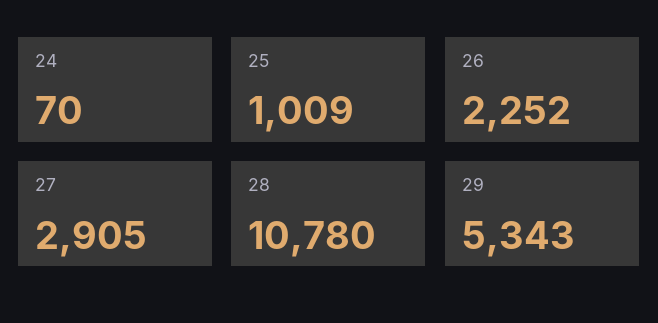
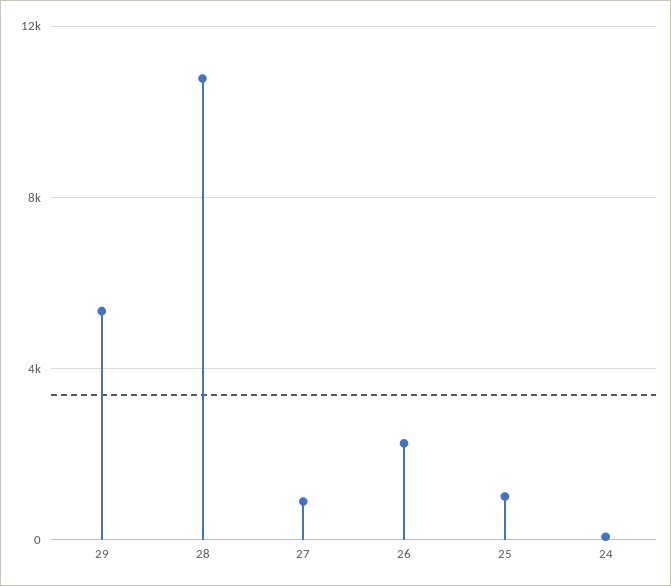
  {
    "24": 70,
    "25": 1009,
    "26": 2252,
-   "27": 2905,
+   "27": 1000,
    "28": 10780,
    "29": 5343
  }

